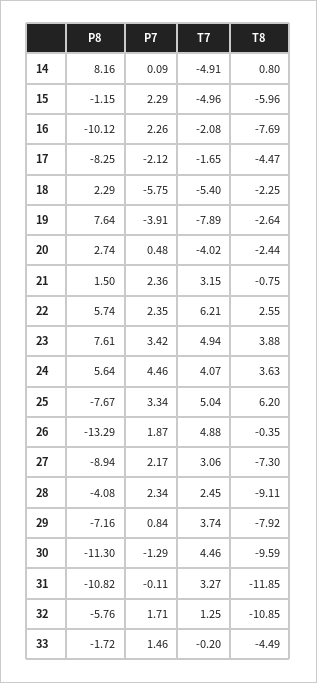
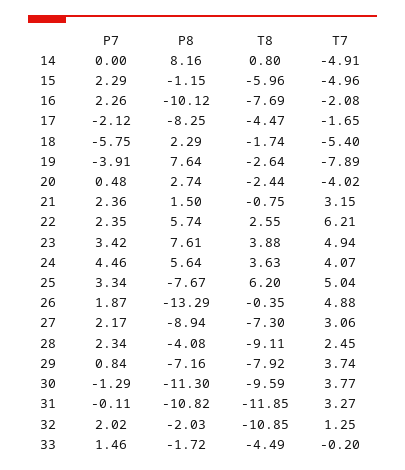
  {
    "P8": {
      "14": 8.16,
      "15": -1.15,
      "16": -10.12,
      "17": -8.25,
      "18": 2.29,
      "19": 7.64,
      "20": 2.74,
      "21": 1.5,
      "22": 5.74,
      "23": 7.61,
      "24": 5.64,
      "25": -7.67,
      "26": -13.29,
      "27": -8.94,
      "28": -4.08,
      "29": -7.16,
      "30": -11.3,
      "31": -10.82,
-     "32": -5.76,
+     "32": -2.03,
      "33": -1.72
    },
    "P7": {
-     "14": 0.09,
+     "14": 0,
      "15": 2.29,
      "16": 2.26,
      "17": -2.12,
      "18": -5.75,
      "19": -3.91,
      "20": 0.48,
      "21": 2.36,
      "22": 2.35,
      "23": 3.42,
      "24": 4.46,
      "25": 3.34,
      "26": 1.87,
      "27": 2.17,
      "28": 2.34,
      "29": 0.84,
      "30": -1.29,
      "31": -0.11,
-     "32": 1.71,
+     "32": 2.02,
      "33": 1.46
    },
    "T7": {
      "14": -4.91,
      "15": -4.96,
      "16": -2.08,
      "17": -1.65,
      "18": -5.4,
      "19": -7.89,
      "20": -4.02,
      "21": 3.15,
      "22": 6.21,
      "23": 4.94,
      "24": 4.07,
      "25": 5.04,
      "26": 4.88,
      "27": 3.06,
      "28": 2.45,
      "29": 3.74,
-     "30": 4.46,
+     "30": 3.77,
      "31": 3.27,
      "32": 1.25,
      "33": -0.2
    },
    "T8": {
      "14": 0.8,
      "15": -5.96,
      "16": -7.69,
      "17": -4.47,
-     "18": -2.25,
+     "18": -1.74,
      "19": -2.64,
      "20": -2.44,
      "21": -0.75,
      "22": 2.55,
      "23": 3.88,
      "24": 3.63,
      "25": 6.2,
      "26": -0.35,
      "27": -7.3,
      "28": -9.11,
      "29": -7.92,
      "30": -9.59,
      "31": -11.85,
      "32": -10.85,
      "33": -4.49
    }
  }

